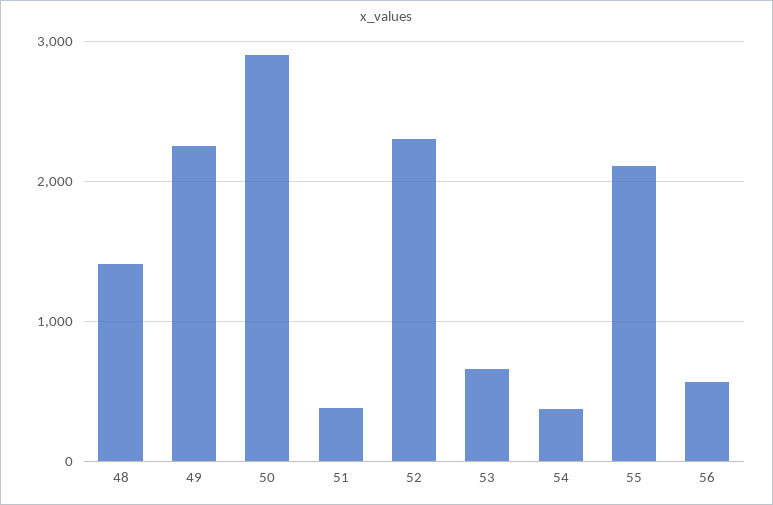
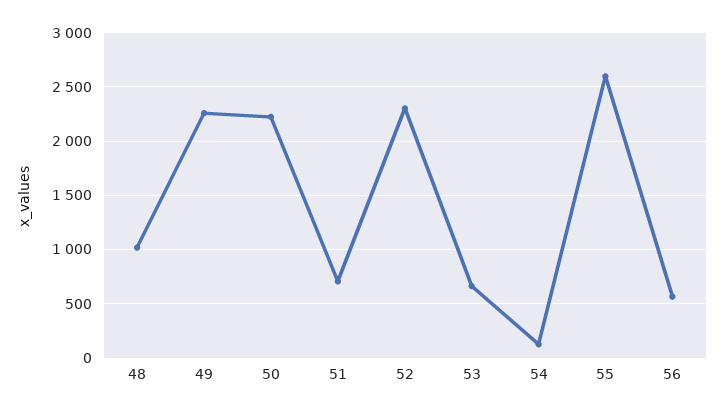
  {
-   "48": 1400,
+   "48": 1000,
    "49": 2300,
-   "50": 2900,
+   "50": 2200,
-   "51": 400,
+   "51": 700,
    "52": 2300,
    "53": 700,
-   "54": 400,
+   "54": 100,
-   "55": 2100,
+   "55": 2600,
    "56": 600
  }

